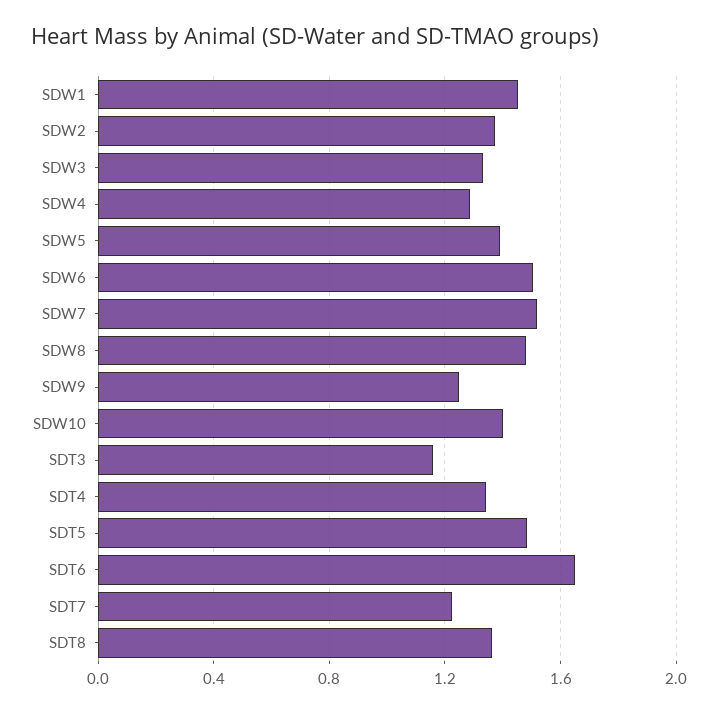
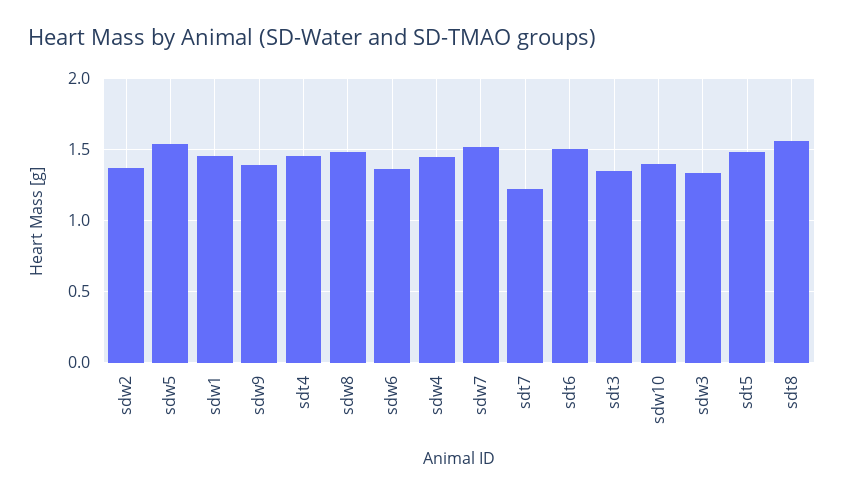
  {
    "SDW1": 1.45,
    "SDW2": 1.35,
    "SDW3": 1.35,
-   "SDW4": 1.3,
+   "SDW4": 1.45,
-   "SDW5": 1.4,
+   "SDW5": 1.55,
-   "SDW6": 1.5,
+   "SDW6": 1.35,
    "SDW7": 1.5,
    "SDW8": 1.5,
-   "SDW9": 1.25,
+   "SDW9": 1.4,
    "SDW10": 1.4,
-   "SDT3": 1.15,
+   "SDT3": 1.35,
-   "SDT4": 1.35,
+   "SDT4": 1.45,
    "SDT5": 1.5,
-   "SDT6": 1.65,
+   "SDT6": 1.5,
    "SDT7": 1.2,
-   "SDT8": 1.35
+   "SDT8": 1.55
  }

